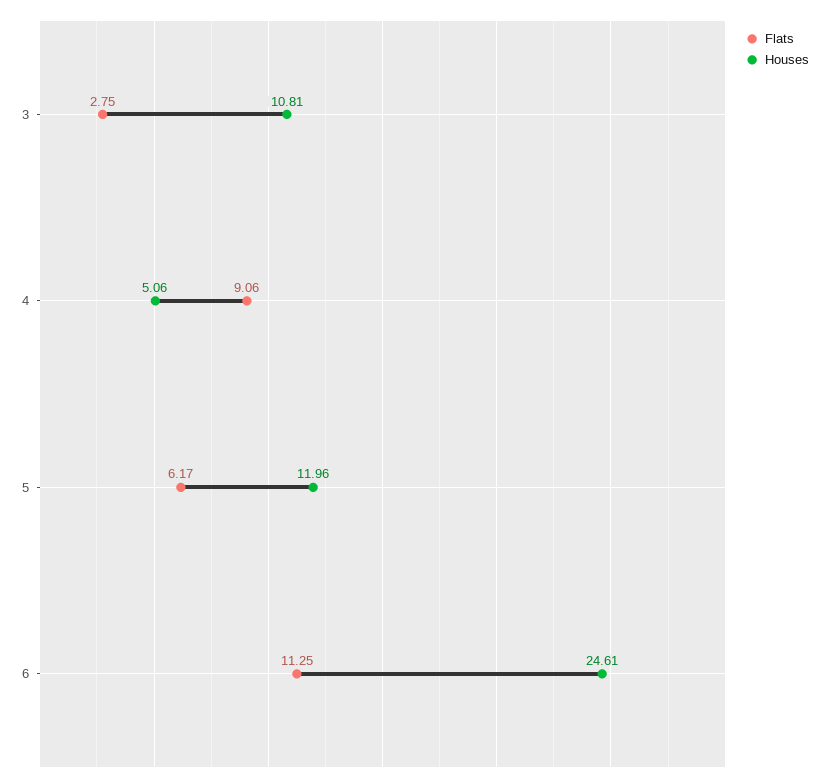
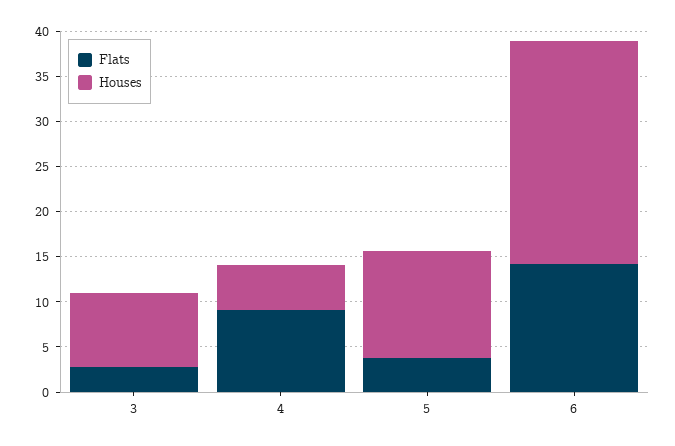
  {
    "Flats": {
      "3": 2.75,
      "4": 9.06,
-     "5": 6.17,
+     "5": 4,
-     "6": 11.25
+     "6": 14
    },
    "Houses": {
-     "3": 10.81,
+     "3": 8,
      "4": 5.06,
      "5": 11.96,
      "6": 24.61
    }
  }

